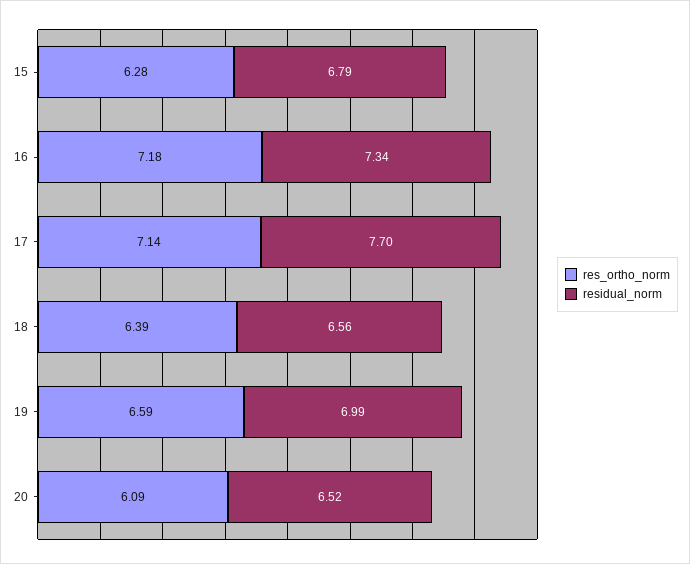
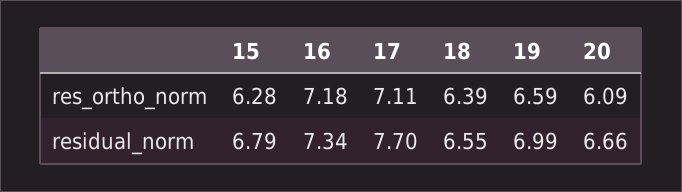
  {
    "res_ortho_norm": {
      "15": 6.28,
      "16": 7.18,
-     "17": 7.14,
+     "17": 7.11,
      "18": 6.39,
      "19": 6.59,
      "20": 6.09
    },
    "residual_norm": {
      "15": 6.79,
      "16": 7.34,
      "17": 7.7,
-     "18": 6.56,
+     "18": 6.55,
      "19": 6.99,
-     "20": 6.52
+     "20": 6.66
    }
  }

